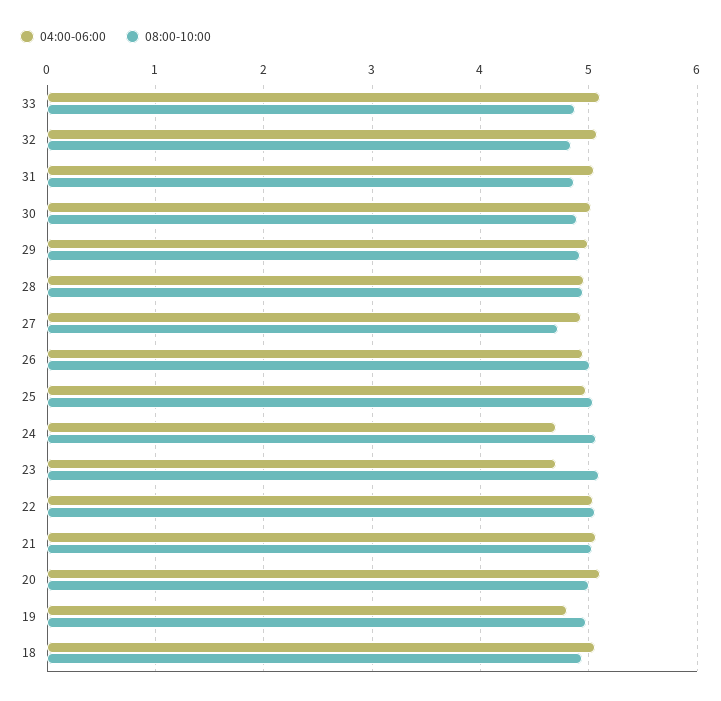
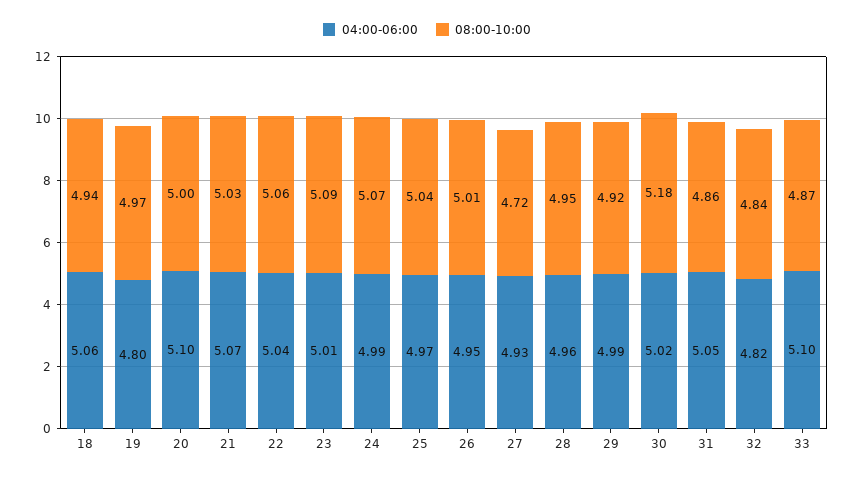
  {
    "04:00-06:00": {
      "33": 5.1,
-     "32": 5.1,
+     "32": 4.82,
      "31": 5.05,
      "30": 5.02,
      "29": 4.99,
      "28": 4.96,
      "27": 4.93,
      "26": 4.95,
      "25": 4.97,
-     "24": 4.7,
+     "24": 4.99,
-     "23": 4.7,
+     "23": 5.01,
      "22": 5.04,
      "21": 5.07,
      "20": 5.1,
      "19": 4.8,
      "18": 5.06
    },
    "08:00-10:00": {
      "33": 4.87,
      "32": 4.84,
      "31": 4.86,
-     "30": 4.9,
+     "30": 5.18,
      "29": 4.92,
      "28": 4.95,
      "27": 4.72,
      "26": 5.01,
      "25": 5.04,
      "24": 5.07,
      "23": 5.09,
      "22": 5.06,
      "21": 5.03,
      "20": 5,
      "19": 4.97,
      "18": 4.94
    }
  }

